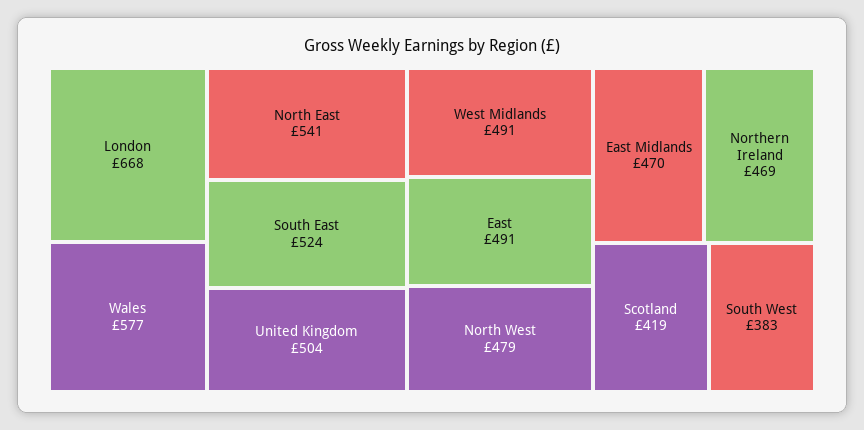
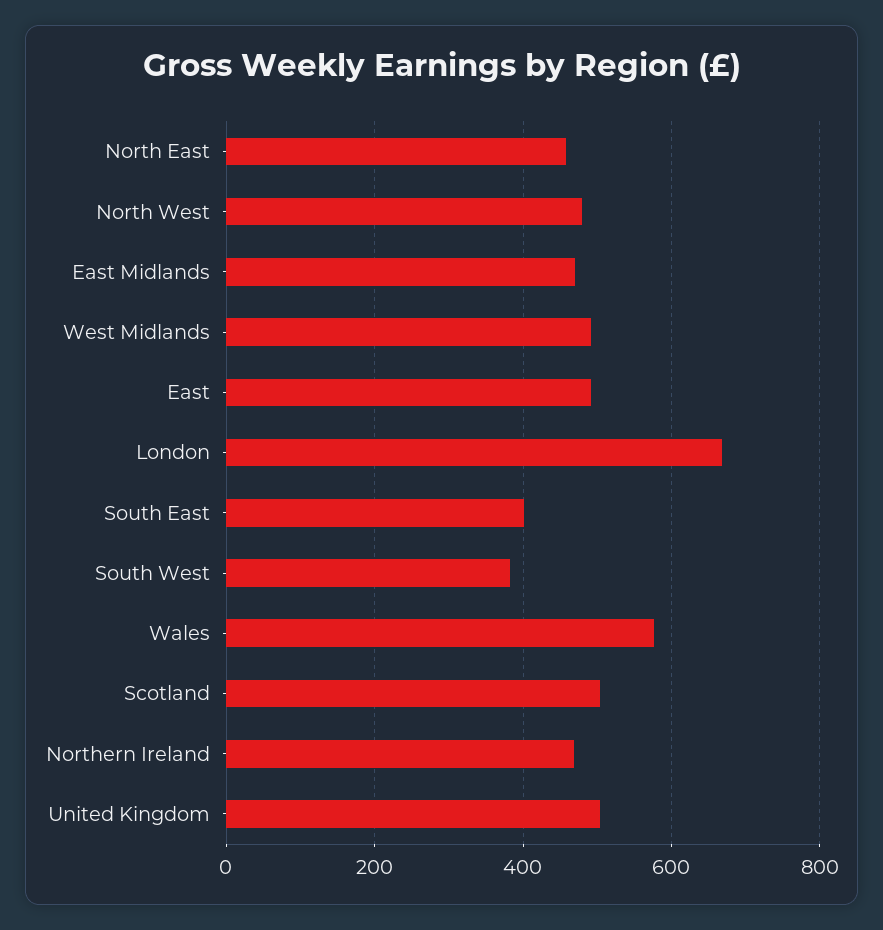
  {
    "London": 668,
    "Wales": 577,
-   "North East": 541,
+   "North East": 460,
-   "South East": 524,
+   "South East": 400,
    "United Kingdom": 504,
    "West Midlands": 491,
    "East": 491,
    "North West": 479,
    "East Midlands": 470,
    "Northern Ireland": 469,
-   "Scotland": 419,
+   "Scotland": 500,
    "South West": 383
  }

